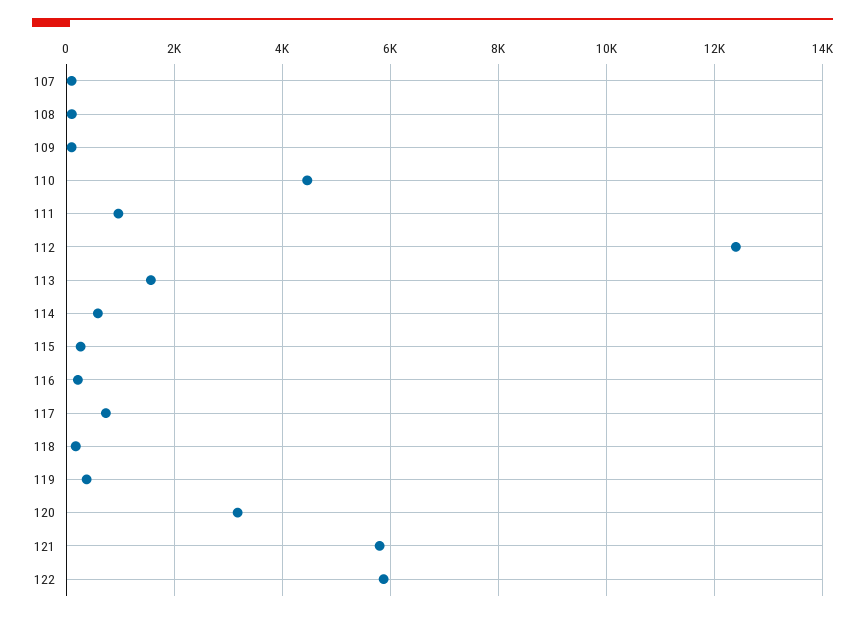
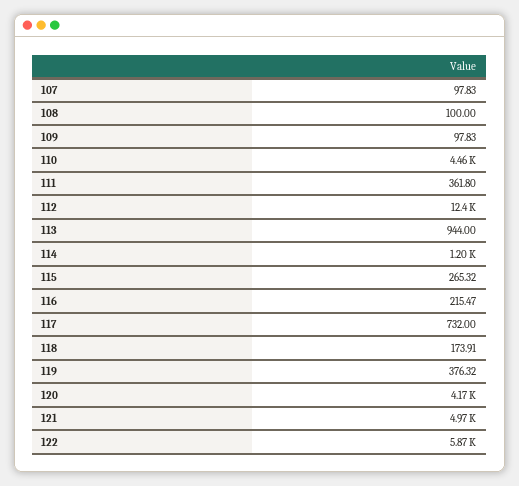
  {
    "107": 97.83,
    "108": 100,
    "109": 97.83,
    "110": 4460,
-   "111": 1000,
+   "111": 361.8,
    "112": 12400,
-   "113": 1600,
+   "113": 944,
-   "114": 600,
+   "114": 1200,
    "115": 265.32,
    "116": 215.47,
    "117": 732,
    "118": 173.91,
    "119": 376.32,
-   "120": 3200,
+   "120": 4170,
-   "121": 5800,
+   "121": 4970,
    "122": 5870
  }

